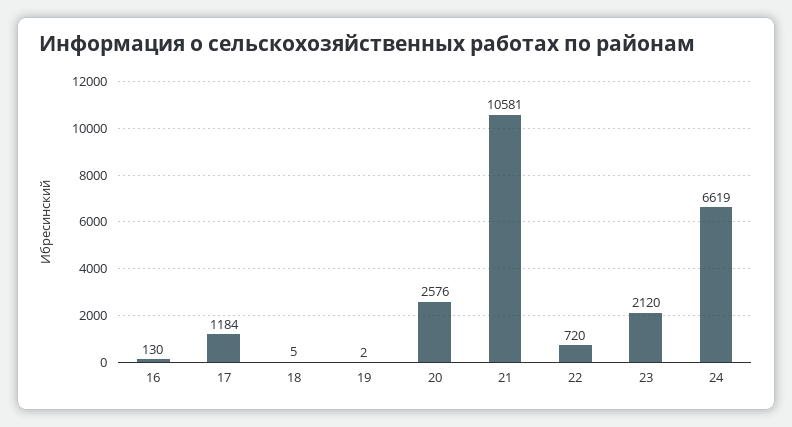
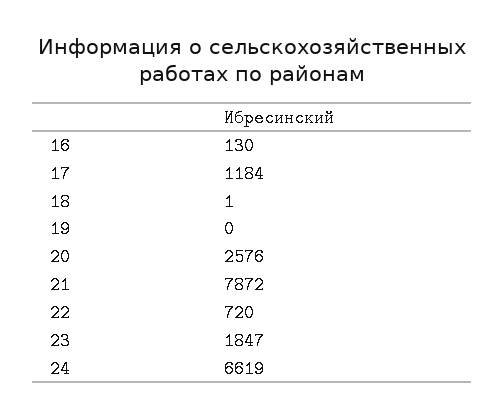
  {
    "16": 130,
    "17": 1184,
-   "18": 5,
+   "18": 1,
-   "19": 2,
+   "19": 0,
    "20": 2576,
-   "21": 10581,
+   "21": 7872,
    "22": 720,
-   "23": 2120,
+   "23": 1847,
    "24": 6619
  }

